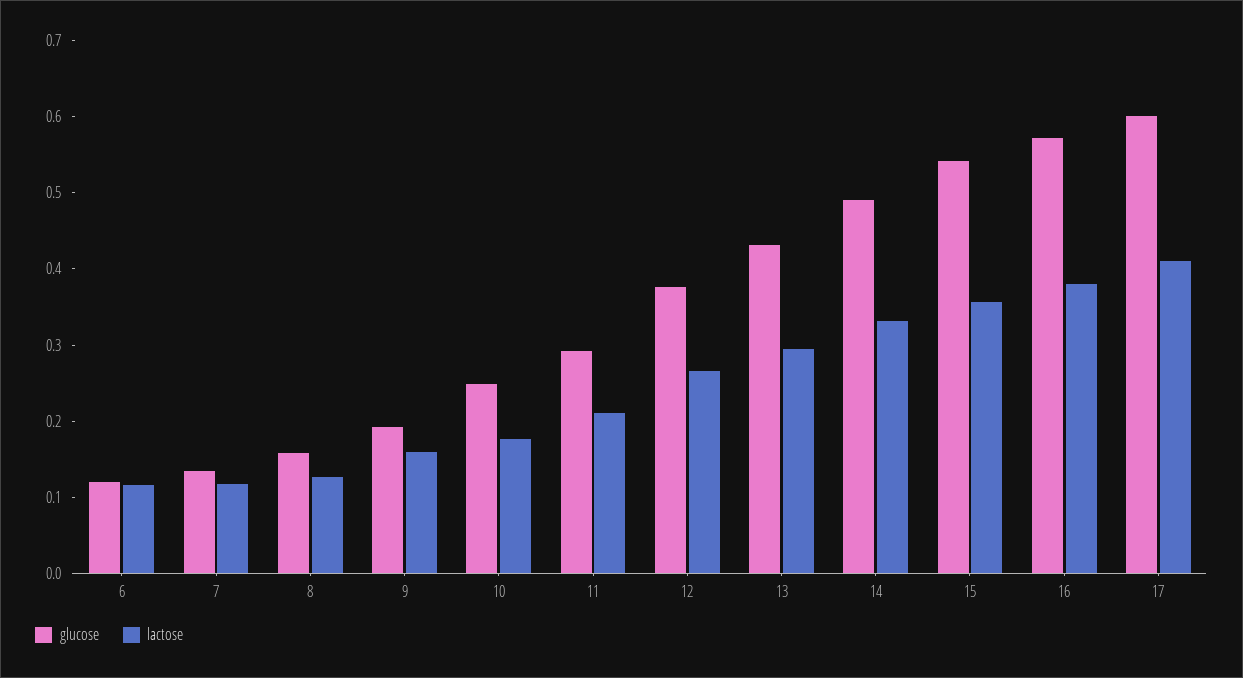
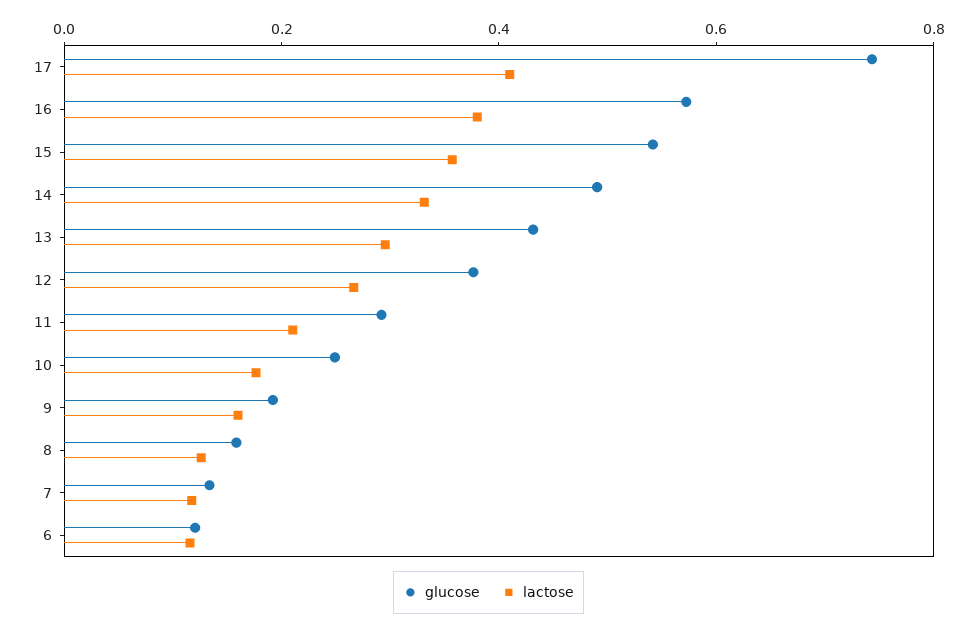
  {
    "glucose": {
      "6": 0.12,
      "7": 0.14,
      "8": 0.16,
      "9": 0.2,
      "10": 0.24,
      "11": 0.3,
      "12": 0.38,
      "13": 0.44,
      "14": 0.5,
      "15": 0.54,
      "16": 0.58,
-     "17": 0.6
+     "17": 0.75
    },
    "lactose": {
      "6": 0.12,
      "7": 0.12,
      "8": 0.12,
      "9": 0.16,
      "10": 0.18,
      "11": 0.22,
      "12": 0.26,
      "13": 0.3,
      "14": 0.34,
      "15": 0.36,
      "16": 0.38,
      "17": 0.42
    }
  }

